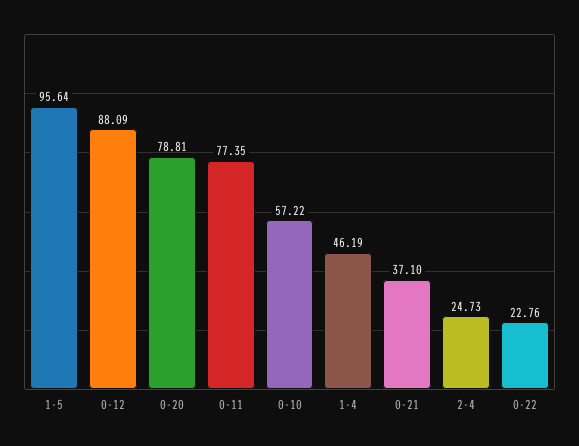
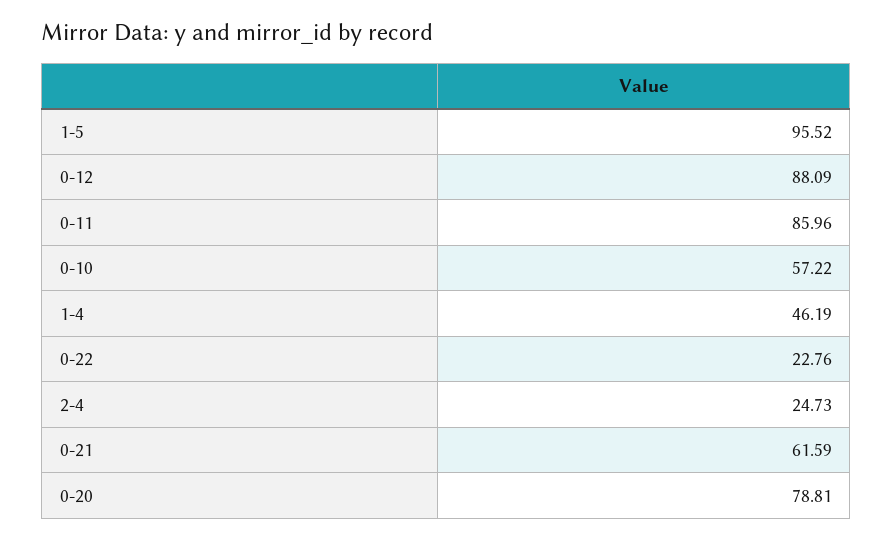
  {
-   "1-5": 95.64,
+   "1-5": 95.52,
    "0-12": 88.09,
    "0-20": 78.81,
-   "0-11": 77.35,
+   "0-11": 85.96,
    "0-10": 57.22,
    "1-4": 46.19,
-   "0-21": 37.1,
+   "0-21": 61.59,
    "2-4": 24.73,
    "0-22": 22.76
  }

